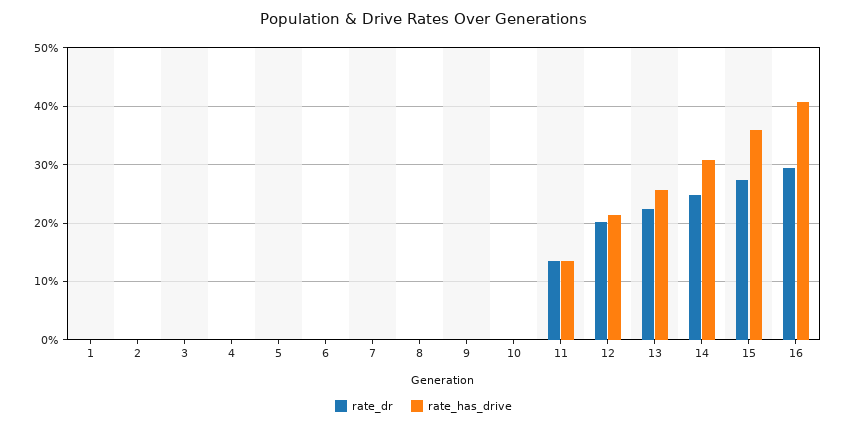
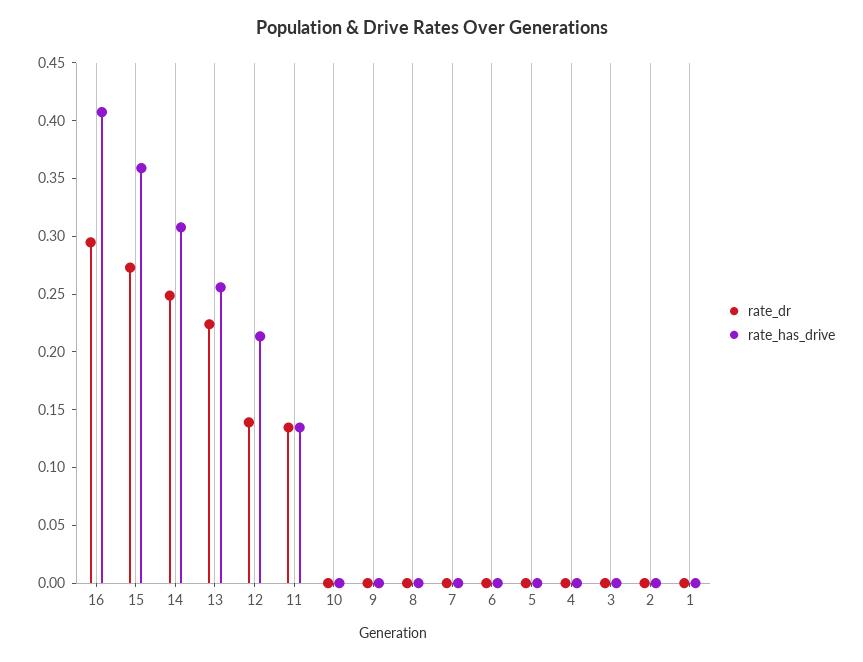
  {
    "rate_dr": {
      "1": 0,
      "2": 0,
      "3": 0,
      "4": 0,
      "5": 0,
      "6": 0,
      "7": 0,
      "8": 0,
      "9": 0,
      "10": 0,
      "11": 0.13,
-     "12": 0.2,
+     "12": 0.14,
      "13": 0.22,
      "14": 0.25,
      "15": 0.27,
      "16": 0.29
    },
    "rate_has_drive": {
      "1": 0,
      "2": 0,
      "3": 0,
      "4": 0,
      "5": 0,
      "6": 0,
      "7": 0,
      "8": 0,
      "9": 0,
      "10": 0,
      "11": 0.13,
      "12": 0.21,
      "13": 0.26,
      "14": 0.31,
      "15": 0.36,
      "16": 0.41
    }
  }

